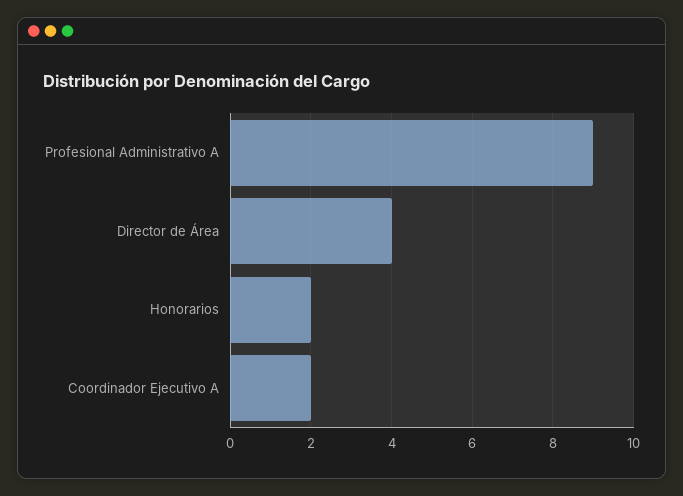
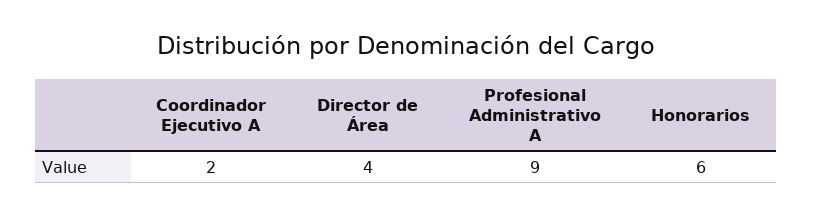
  {
    "Profesional Administrativo A": 9,
    "Director de Área": 4,
-   "Honorarios": 2,
+   "Honorarios": 6,
    "Coordinador Ejecutivo A": 2
  }

